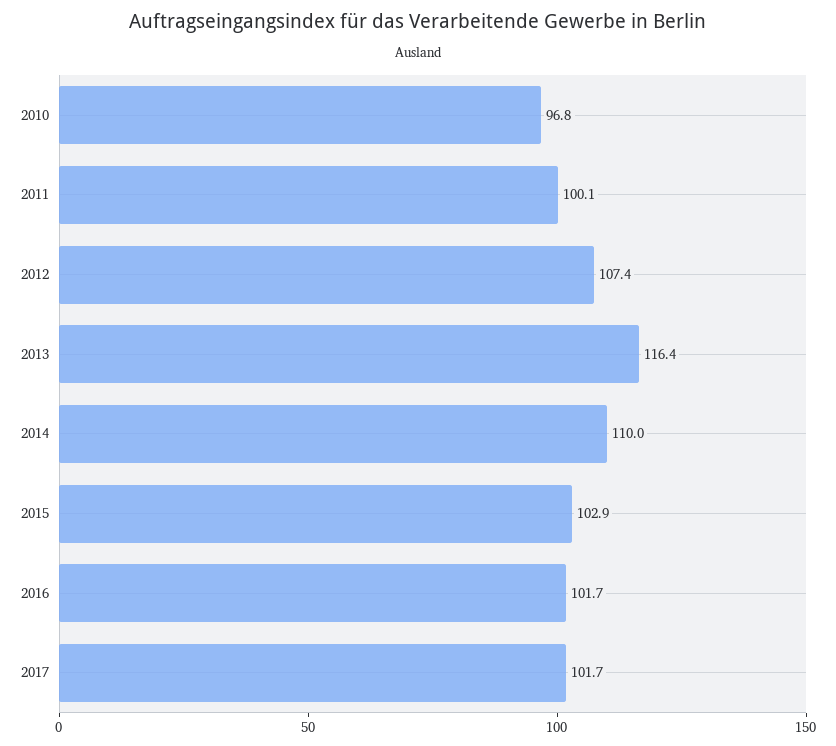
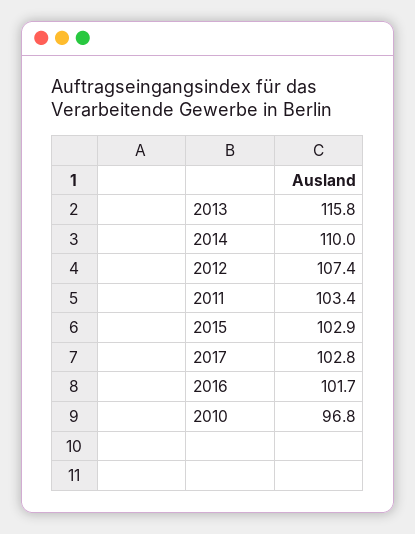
  {
    "2010": 96.8,
-   "2011": 100.1,
+   "2011": 103.4,
    "2012": 107.4,
-   "2013": 116.4,
+   "2013": 115.8,
    "2014": 110,
    "2015": 102.9,
    "2016": 101.7,
-   "2017": 101.7
+   "2017": 102.8
  }

